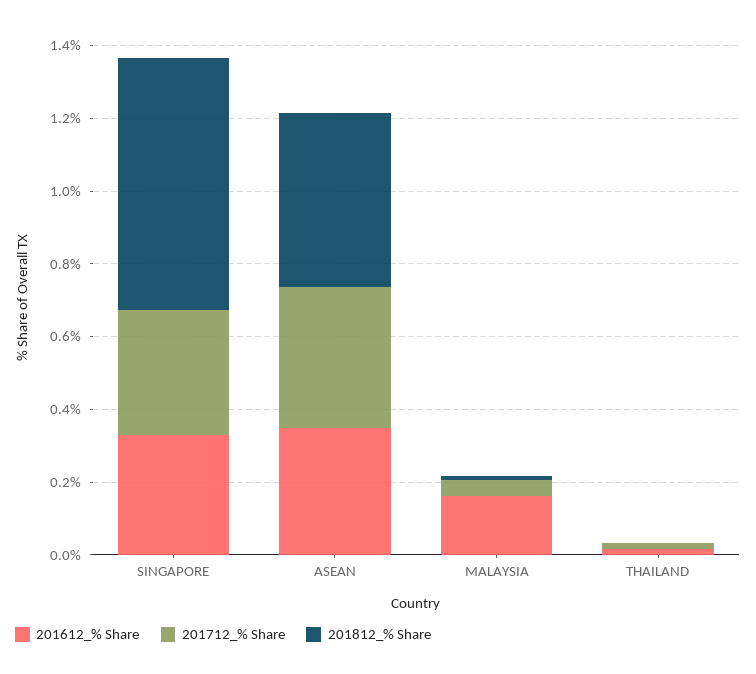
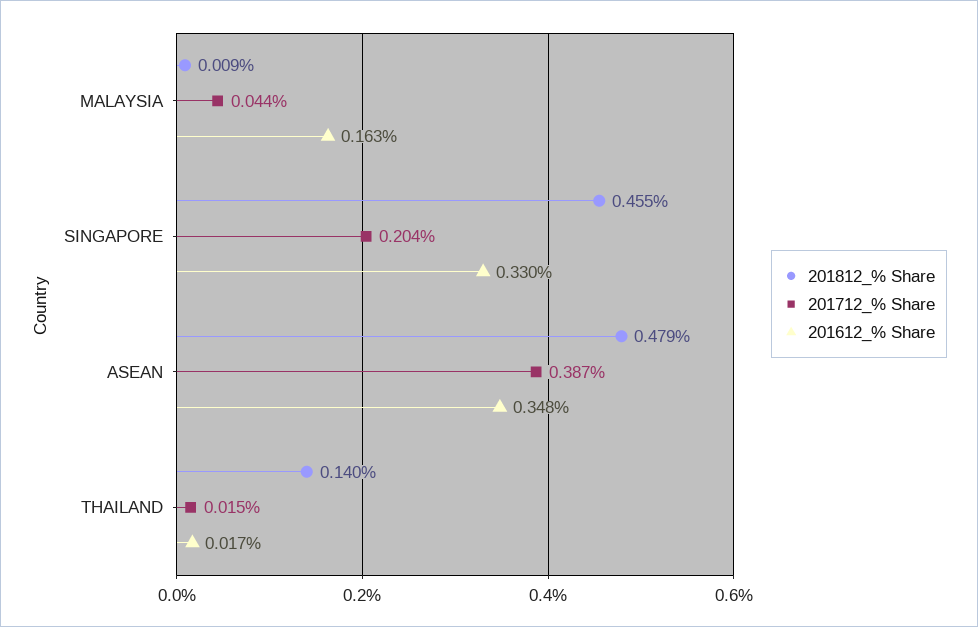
  {
    "201612_% Share": {
      "SINGAPORE": 0.33,
      "ASEAN": 0.348,
      "MALAYSIA": 0.163,
      "THAILAND": 0.017
    },
    "201712_% Share": {
-     "SINGAPORE": 0.35,
+     "SINGAPORE": 0.204,
      "ASEAN": 0.387,
      "MALAYSIA": 0.044,
      "THAILAND": 0.015
    },
    "201812_% Share": {
-     "SINGAPORE": 0.7,
+     "SINGAPORE": 0.455,
      "ASEAN": 0.479,
      "MALAYSIA": 0.009,
-     "THAILAND": 0
+     "THAILAND": 0.14
    }
  }

